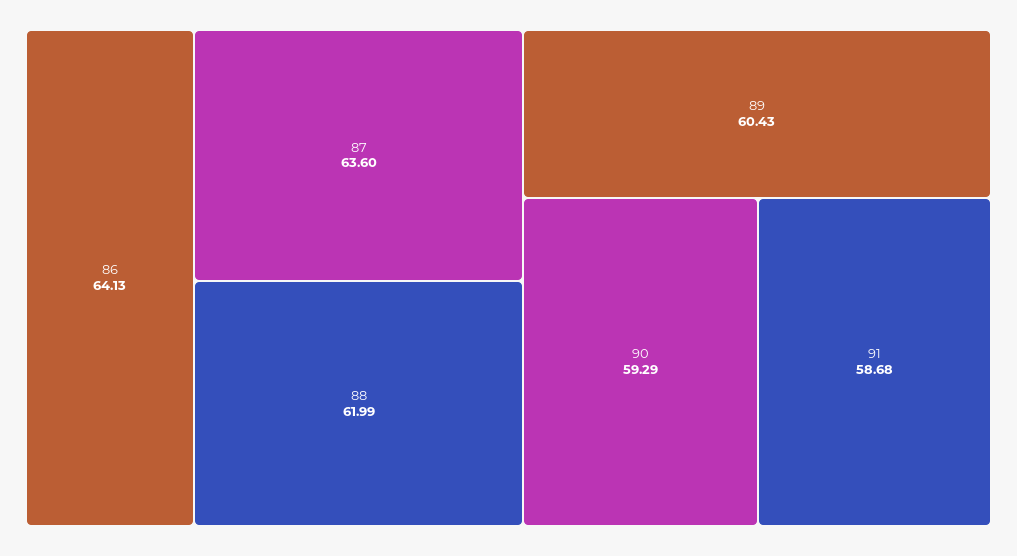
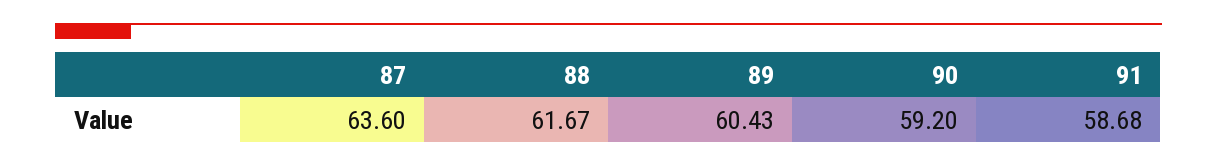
  {
-   "86": 64.13,
    "87": 63.6,
-   "88": 61.99,
+   "88": 61.67,
    "89": 60.43,
-   "90": 59.29,
+   "90": 59.2,
    "91": 58.68
  }

